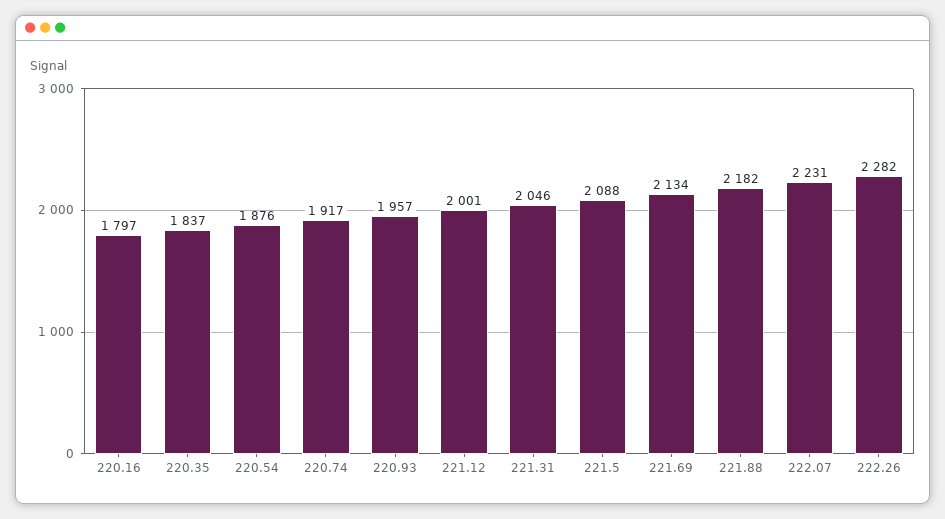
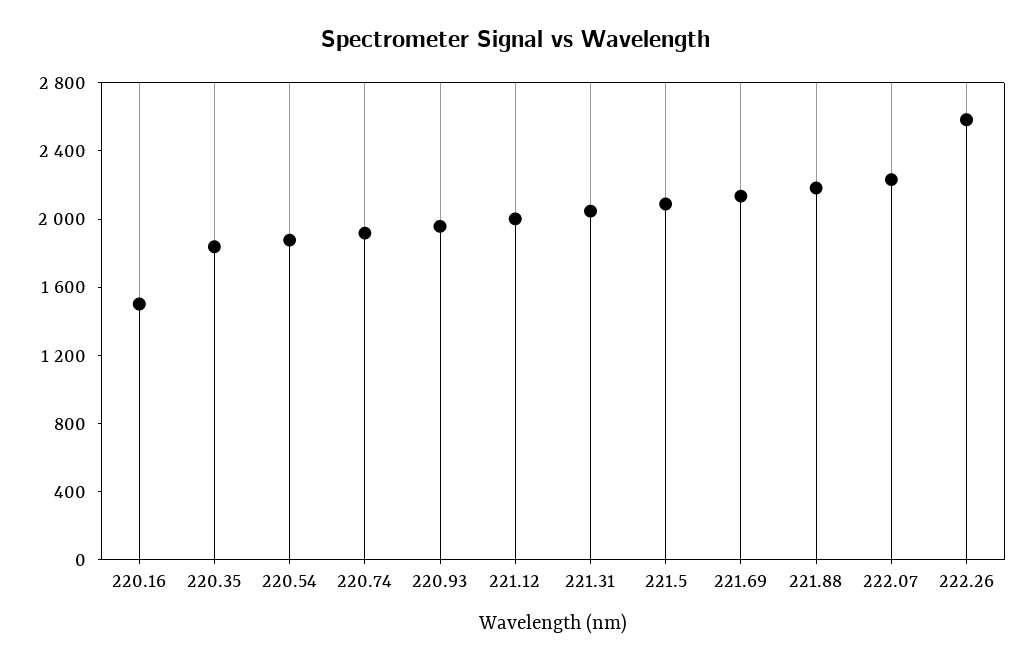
  {
-   "220.16": 1797,
+   "220.16": 1500,
    "220.35": 1837,
    "220.54": 1876,
    "220.74": 1917,
    "220.93": 1957,
    "221.12": 2001,
    "221.31": 2046,
    "221.5": 2088,
    "221.69": 2134,
    "221.88": 2182,
    "222.07": 2231,
-   "222.26": 2282
+   "222.26": 2600
  }

